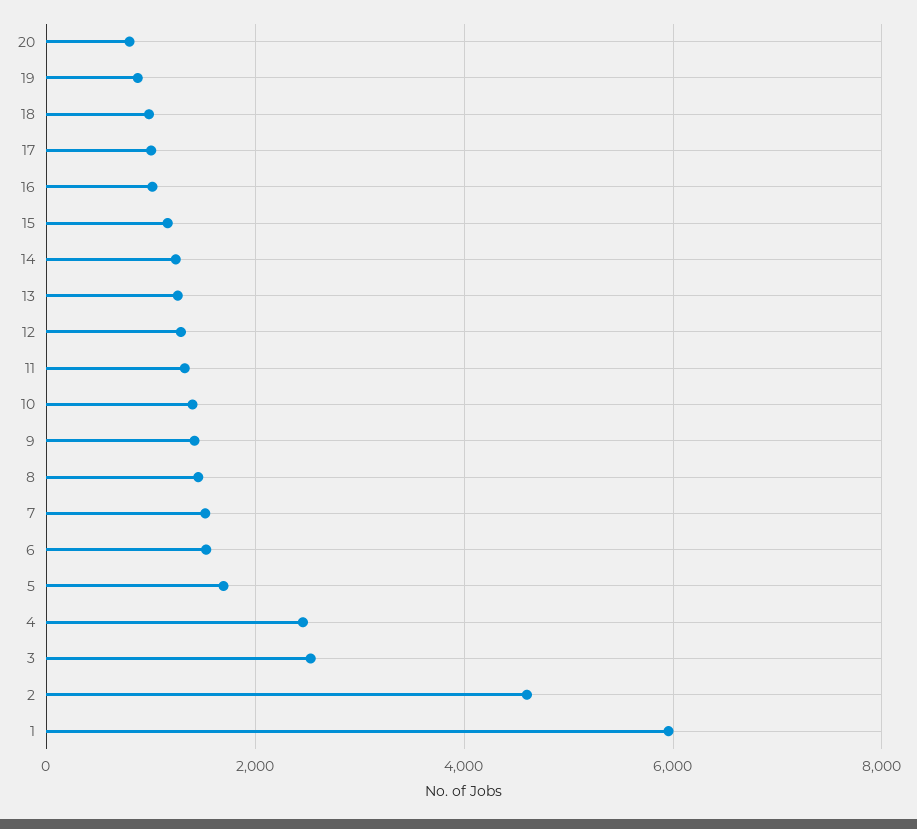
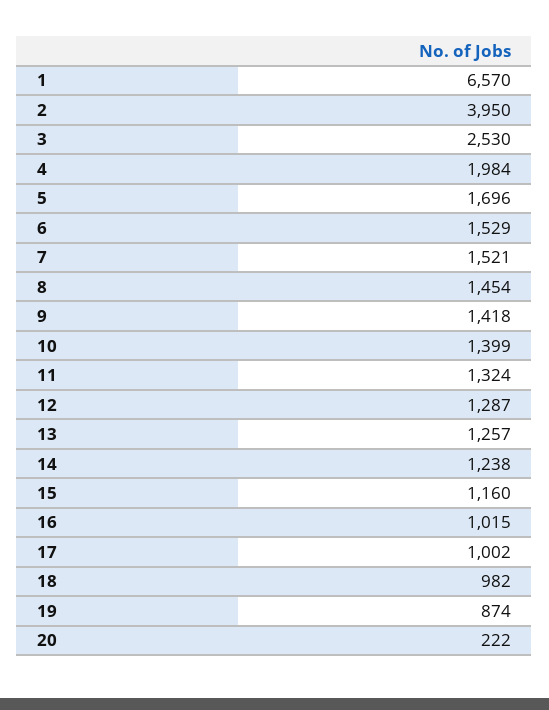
  {
-   "20": 800,
+   "20": 222,
    "19": 874,
    "18": 982,
    "17": 1002,
    "16": 1015,
    "15": 1160,
    "14": 1238,
    "13": 1257,
    "12": 1287,
    "11": 1324,
    "10": 1399,
    "9": 1418,
    "8": 1454,
    "7": 1521,
    "6": 1529,
    "5": 1696,
-   "4": 2400,
+   "4": 1984,
    "3": 2530,
-   "2": 4600,
+   "2": 3950,
-   "1": 6000
+   "1": 6570
  }

